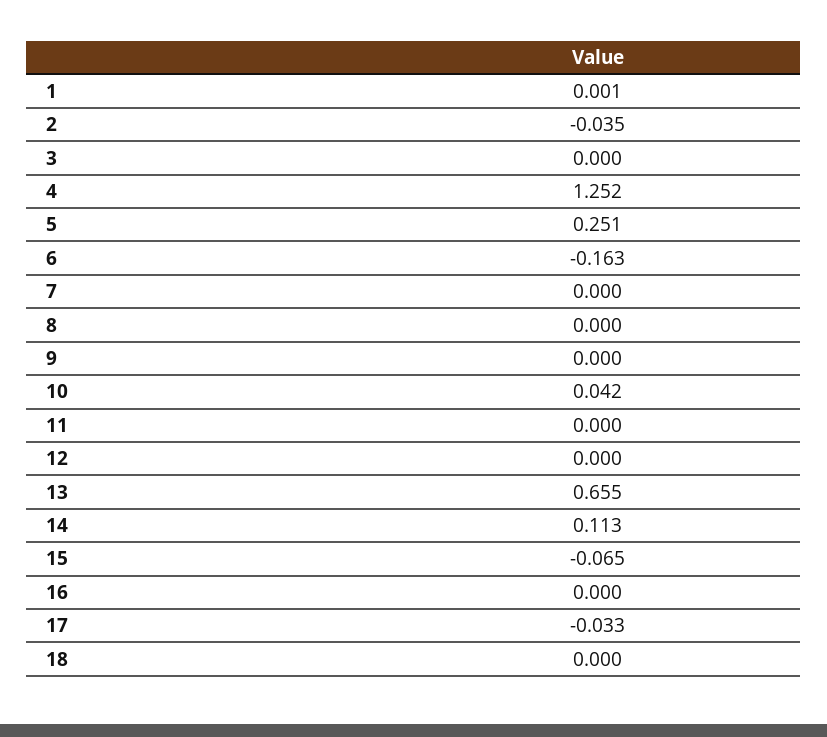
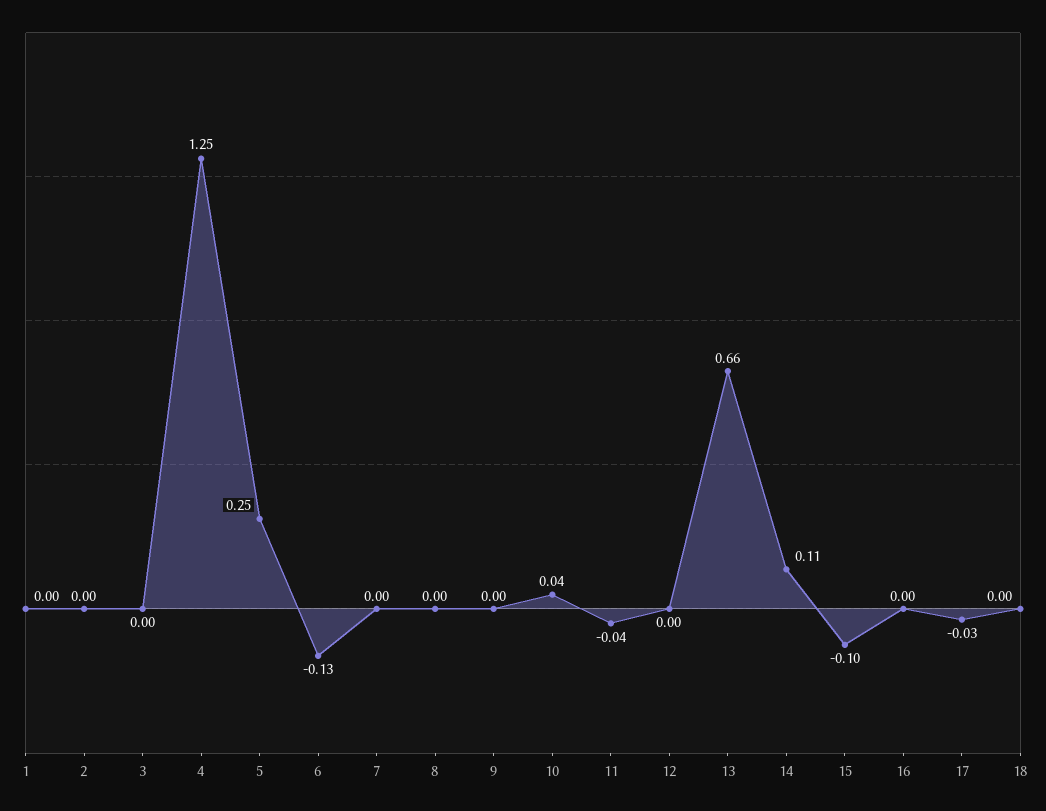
  {
    "1": 0.001,
-   "2": -0.035,
+   "2": 0,
    "3": 0,
    "4": 1.252,
    "5": 0.251,
-   "6": -0.163,
+   "6": -0.13,
    "7": 0,
    "8": 0,
    "9": 0,
    "10": 0.042,
-   "11": 0,
+   "11": -0.04,
    "12": 0,
    "13": 0.655,
    "14": 0.113,
-   "15": -0.065,
+   "15": -0.1,
    "16": 0,
    "17": -0.033,
    "18": 0
  }

